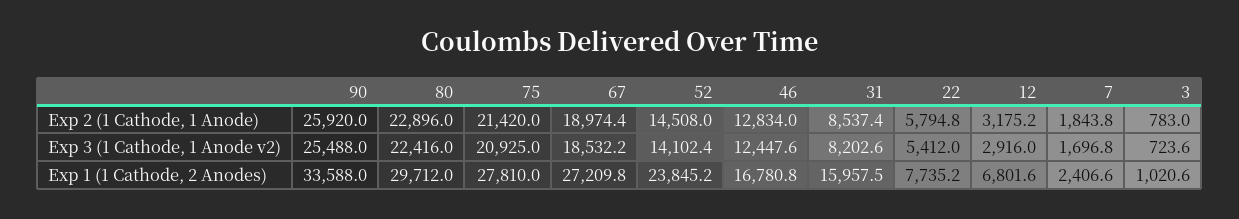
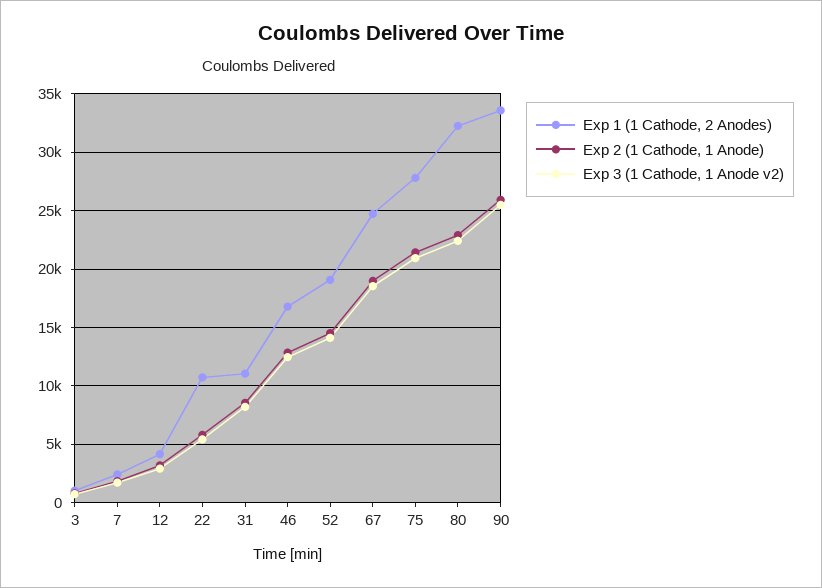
  {
    "Exp 2 (1 Cathode, 1 Anode)": {
      "90": 25920,
      "80": 22896,
      "75": 21420,
      "67": 18974.4,
      "52": 14508,
      "46": 12834,
      "31": 8537.4,
      "22": 5794.8,
      "12": 3175.2,
      "7": 1843.8,
      "3": 783
    },
    "Exp 3 (1 Cathode, 1 Anode v2)": {
      "90": 25488,
      "80": 22416,
      "75": 20925,
      "67": 18532.2,
      "52": 14102.4,
      "46": 12447.6,
      "31": 8202.6,
      "22": 5412,
      "12": 2916,
      "7": 1696.8,
      "3": 723.6
    },
    "Exp 1 (1 Cathode, 2 Anodes)": {
      "90": 33588,
-     "80": 29712,
+     "80": 32000,
      "75": 27810,
-     "67": 27209.8,
+     "67": 25000,
-     "52": 23845.2,
+     "52": 19000,
      "46": 16780.8,
-     "31": 15957.5,
+     "31": 11000,
-     "22": 7735.2,
+     "22": 11000,
-     "12": 6801.6,
+     "12": 4000,
      "7": 2406.6,
      "3": 1020.6
    }
  }

